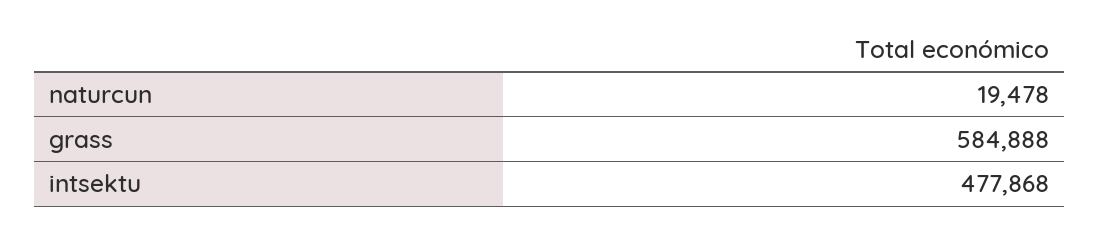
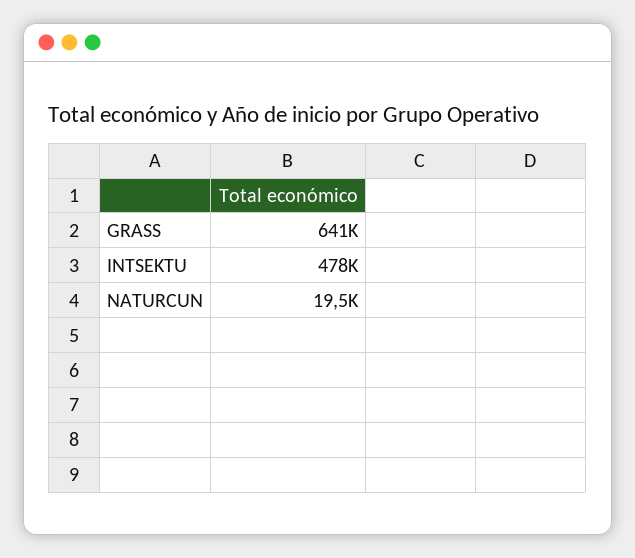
  {
    "naturcun": 19478,
-   "grass": 584888,
+   "grass": 641000,
    "intsektu": 477868
  }

